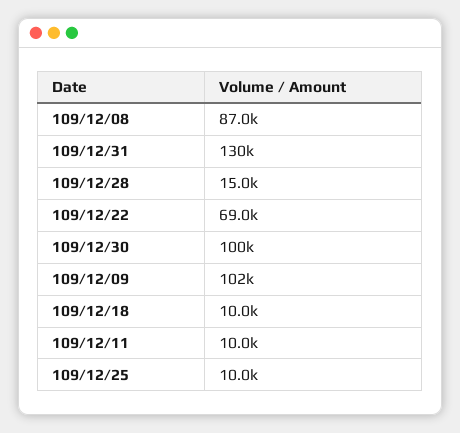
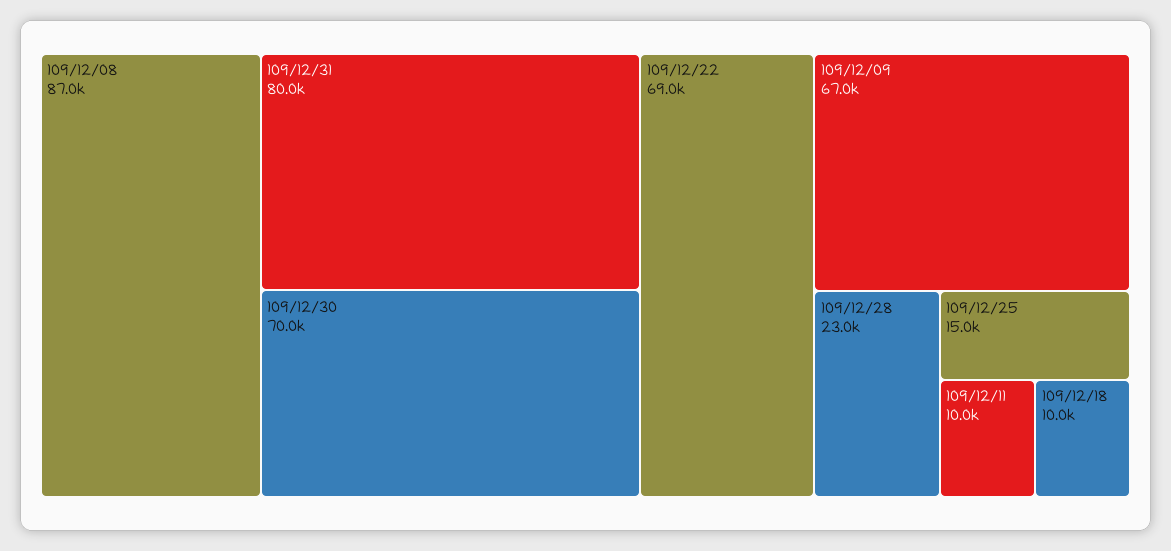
  {
    "109/12/08": 87000,
-   "109/12/31": 130000,
+   "109/12/31": 80000,
-   "109/12/28": 15000,
+   "109/12/28": 23000,
    "109/12/22": 69000,
-   "109/12/30": 100000,
+   "109/12/30": 70000,
-   "109/12/09": 102000,
+   "109/12/09": 67000,
    "109/12/18": 10000,
    "109/12/11": 10000,
-   "109/12/25": 10000
+   "109/12/25": 15000
  }

